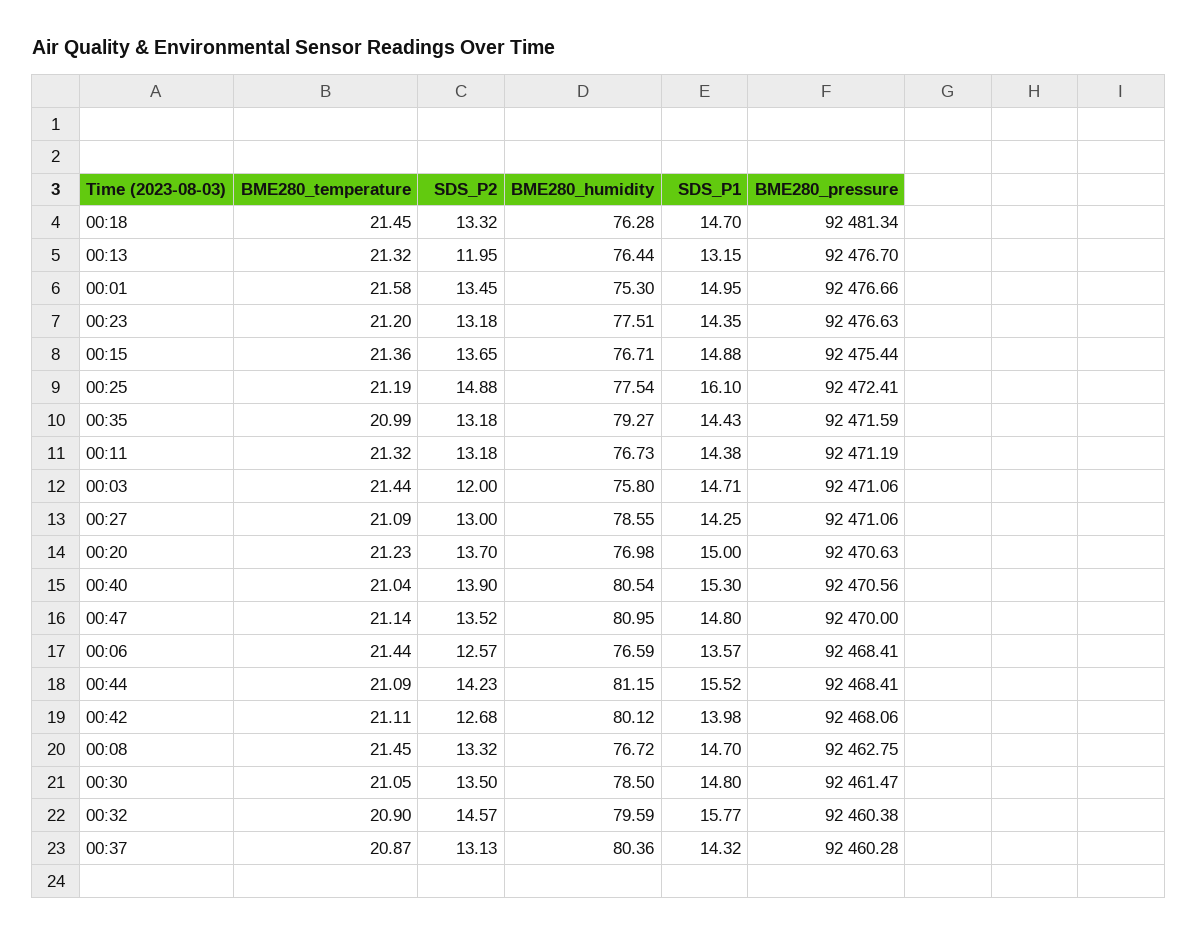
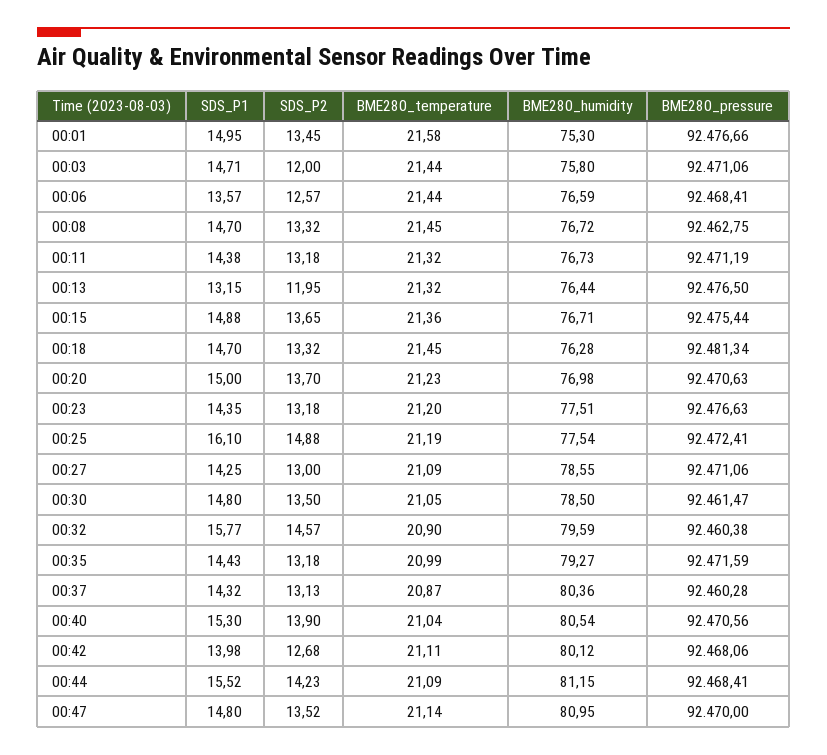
  {
    "BME280_temperature": {
      "00:18": 21.45,
      "00:13": 21.32,
      "00:01": 21.58,
      "00:23": 21.2,
      "00:15": 21.36,
      "00:25": 21.19,
      "00:35": 20.99,
      "00:11": 21.32,
      "00:03": 21.44,
      "00:27": 21.09,
      "00:20": 21.23,
      "00:40": 21.04,
      "00:47": 21.14,
      "00:06": 21.44,
      "00:44": 21.09,
      "00:42": 21.11,
      "00:08": 21.45,
      "00:30": 21.05,
      "00:32": 20.9,
      "00:37": 20.87
    },
    "SDS_P2": {
      "00:18": 13.32,
      "00:13": 11.95,
      "00:01": 13.45,
      "00:23": 13.18,
      "00:15": 13.65,
      "00:25": 14.88,
      "00:35": 13.18,
      "00:11": 13.18,
      "00:03": 12,
      "00:27": 13,
      "00:20": 13.7,
      "00:40": 13.9,
      "00:47": 13.52,
      "00:06": 12.57,
      "00:44": 14.23,
      "00:42": 12.68,
      "00:08": 13.32,
      "00:30": 13.5,
      "00:32": 14.57,
      "00:37": 13.13
    },
    "BME280_humidity": {
      "00:18": 76.28,
      "00:13": 76.44,
      "00:01": 75.3,
      "00:23": 77.51,
      "00:15": 76.71,
      "00:25": 77.54,
      "00:35": 79.27,
      "00:11": 76.73,
      "00:03": 75.8,
      "00:27": 78.55,
      "00:20": 76.98,
      "00:40": 80.54,
      "00:47": 80.95,
      "00:06": 76.59,
      "00:44": 81.15,
      "00:42": 80.12,
      "00:08": 76.72,
      "00:30": 78.5,
      "00:32": 79.59,
      "00:37": 80.36
    },
    "SDS_P1": {
      "00:18": 14.7,
      "00:13": 13.15,
      "00:01": 14.95,
      "00:23": 14.35,
      "00:15": 14.88,
      "00:25": 16.1,
      "00:35": 14.43,
      "00:11": 14.38,
      "00:03": 14.71,
      "00:27": 14.25,
      "00:20": 15,
      "00:40": 15.3,
      "00:47": 14.8,
      "00:06": 13.57,
      "00:44": 15.52,
      "00:42": 13.98,
      "00:08": 14.7,
      "00:30": 14.8,
      "00:32": 15.77,
      "00:37": 14.32
    },
    "BME280_pressure": {
      "00:18": 92481.34,
-     "00:13": 92476.7,
+     "00:13": 92476.5,
      "00:01": 92476.66,
      "00:23": 92476.63,
      "00:15": 92475.44,
      "00:25": 92472.41,
      "00:35": 92471.59,
      "00:11": 92471.19,
      "00:03": 92471.06,
      "00:27": 92471.06,
      "00:20": 92470.63,
      "00:40": 92470.56,
      "00:47": 92470,
      "00:06": 92468.41,
      "00:44": 92468.41,
      "00:42": 92468.06,
      "00:08": 92462.75,
      "00:30": 92461.47,
      "00:32": 92460.38,
      "00:37": 92460.28
    }
  }

